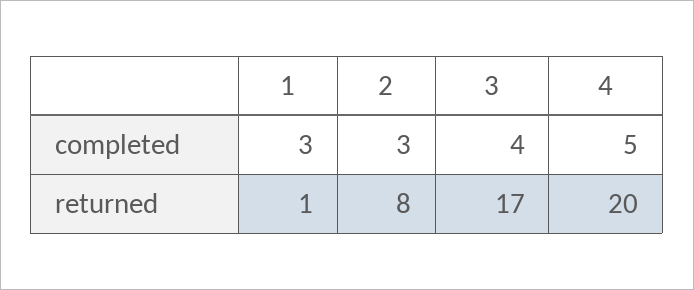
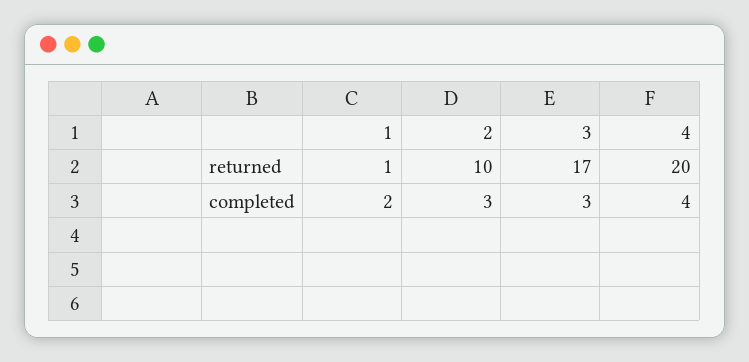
  {
    "1": {
-     "completed": 3,
+     "completed": 2,
      "returned": 1
    },
    "2": {
      "completed": 3,
-     "returned": 8
+     "returned": 10
    },
    "3": {
-     "completed": 4,
+     "completed": 3,
      "returned": 17
    },
    "4": {
-     "completed": 5,
+     "completed": 4,
      "returned": 20
    }
  }

